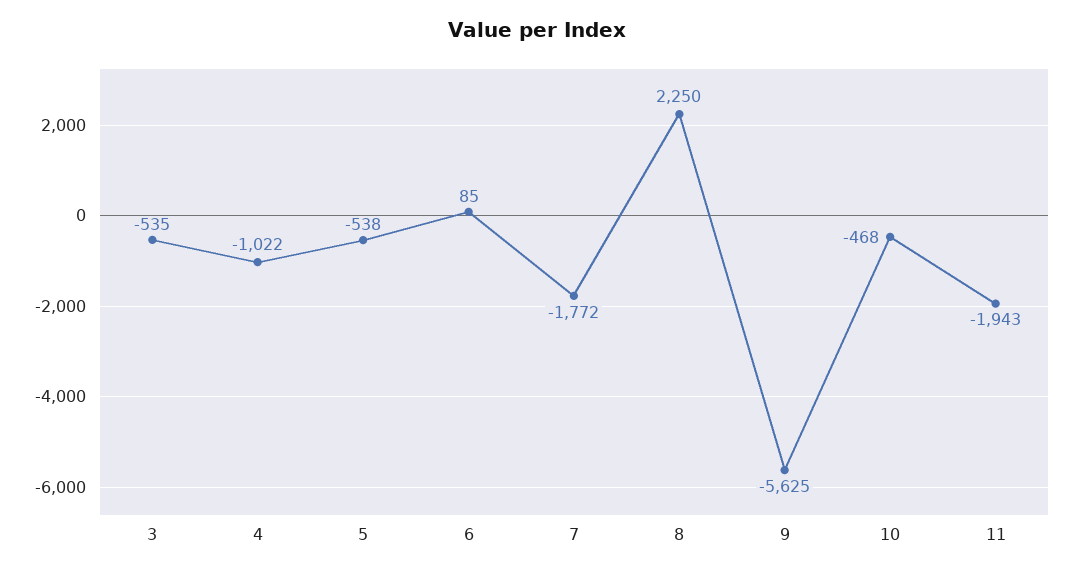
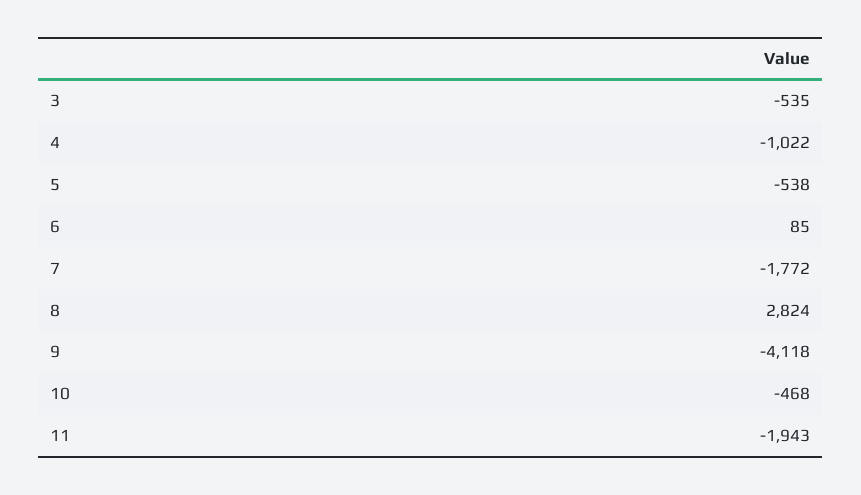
  {
    "3": -535,
    "4": -1022,
    "5": -538,
    "6": 85,
    "7": -1772,
-   "8": 2250,
+   "8": 2824,
-   "9": -5625,
+   "9": -4118,
    "10": -468,
    "11": -1943
  }

